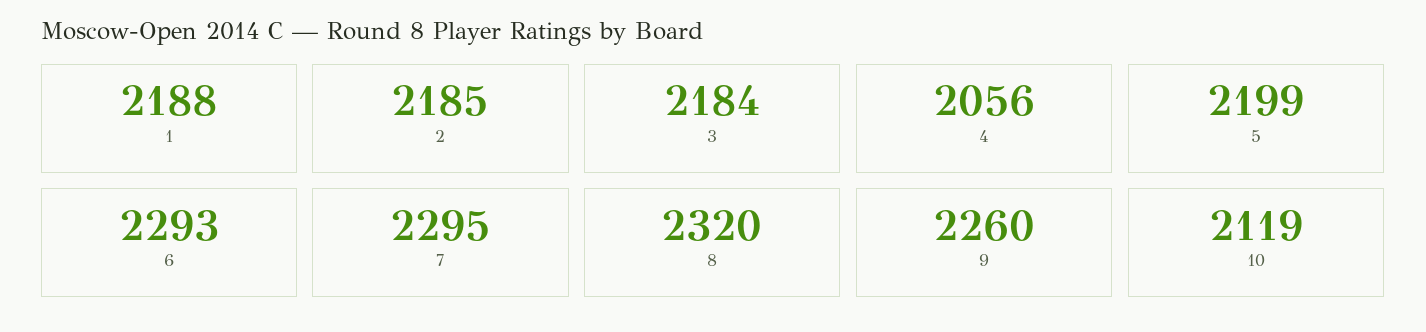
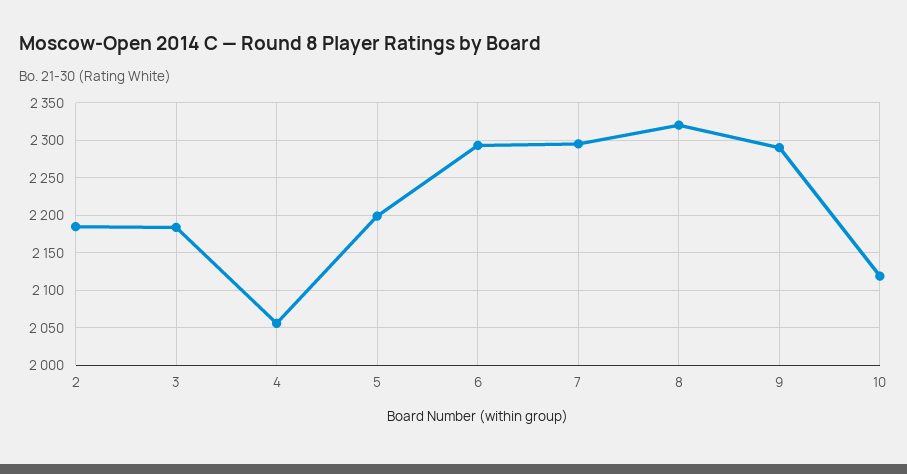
  {
-   "1": 2188,
    "2": 2185,
    "3": 2184,
    "4": 2056,
    "5": 2199,
    "6": 2293,
    "7": 2295,
    "8": 2320,
-   "9": 2260,
+   "9": 2290,
    "10": 2119
  }

